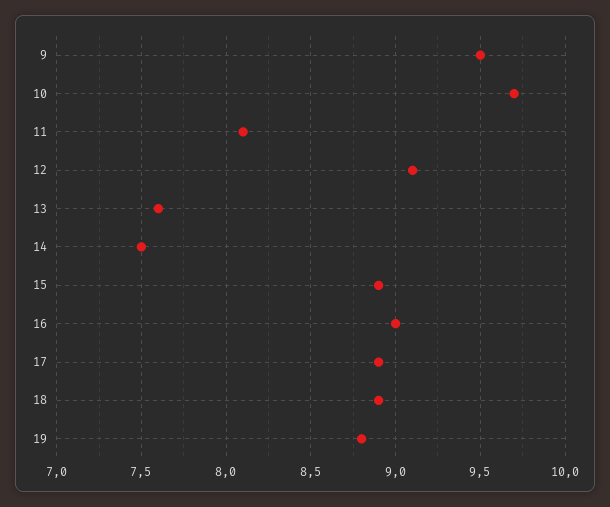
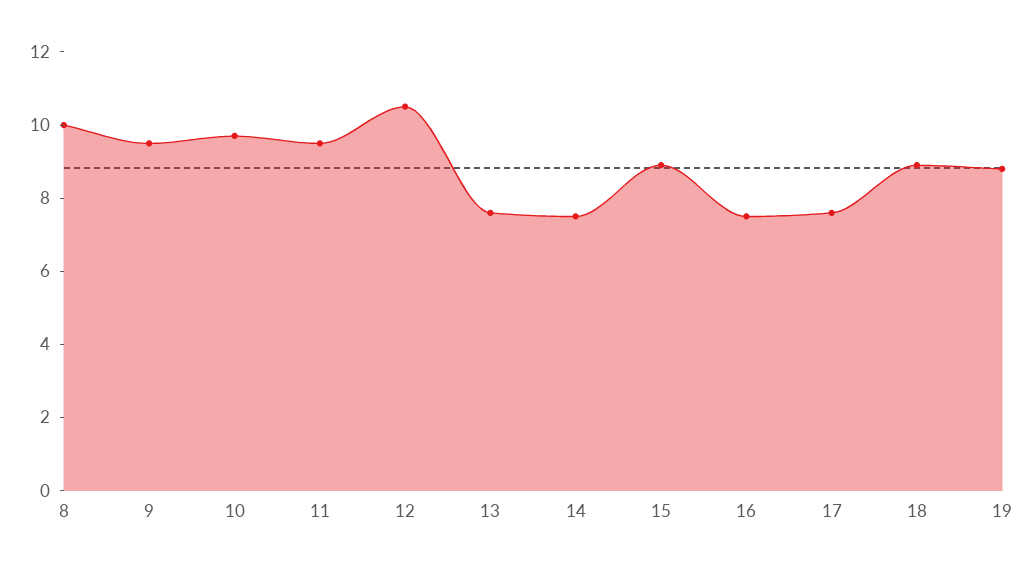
  {
    "9": 9.5,
    "10": 9.7,
-   "11": 8.1,
+   "11": 9.5,
-   "12": 9.1,
+   "12": 10.5,
    "13": 7.6,
    "14": 7.5,
    "15": 8.9,
-   "16": 9,
+   "16": 7.5,
-   "17": 8.9,
+   "17": 7.5,
    "18": 8.9,
-   "19": 8.8
+   "19": 8.8,
+   "8": 10
  }

